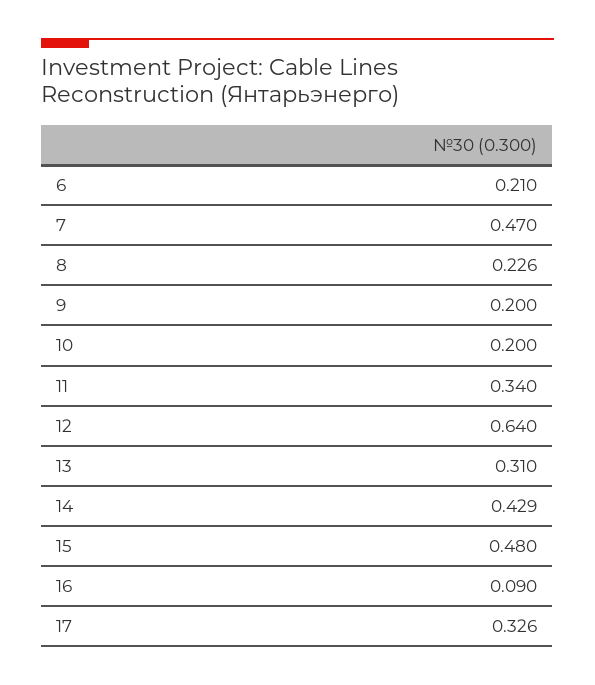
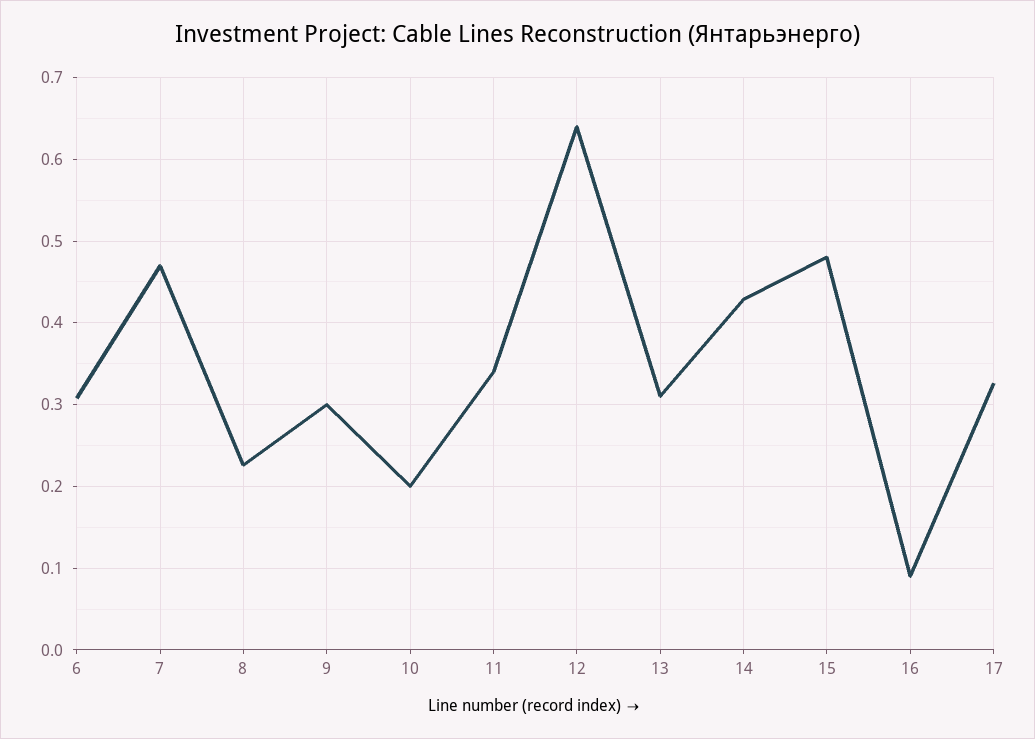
  {
-   "6": 0.21,
+   "6": 0.31,
    "7": 0.47,
    "8": 0.226,
-   "9": 0.2,
+   "9": 0.3,
    "10": 0.2,
    "11": 0.34,
    "12": 0.64,
    "13": 0.31,
    "14": 0.429,
    "15": 0.48,
    "16": 0.09,
    "17": 0.326
  }

